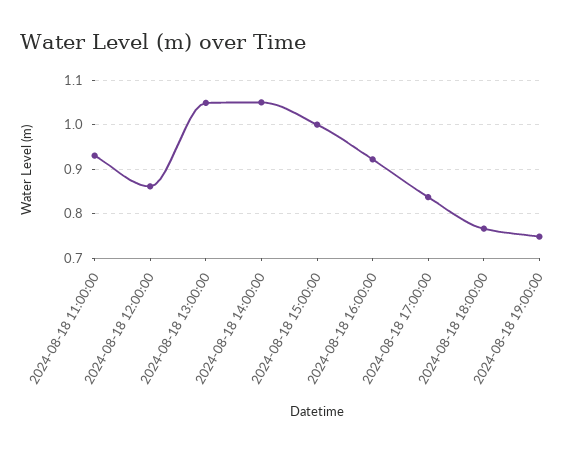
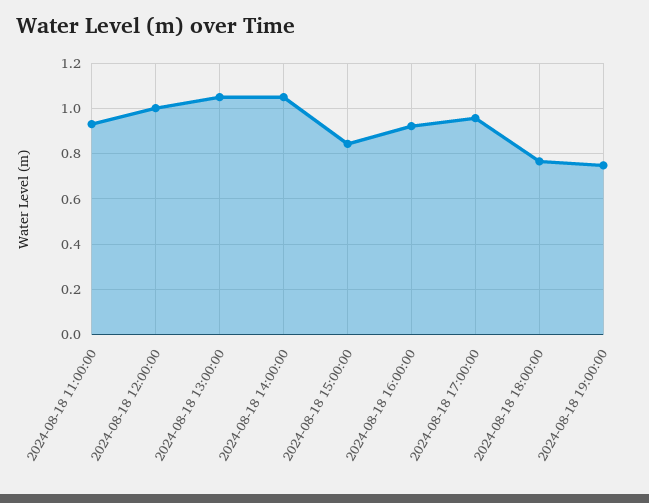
  {
    "2024-08-18 11:00:00": 0.94,
-   "2024-08-18 12:00:00": 0.86,
+   "2024-08-18 12:00:00": 1,
    "2024-08-18 13:00:00": 1.04,
    "2024-08-18 14:00:00": 1.06,
-   "2024-08-18 15:00:00": 1,
+   "2024-08-18 15:00:00": 0.85,
    "2024-08-18 16:00:00": 0.92,
-   "2024-08-18 17:00:00": 0.84,
+   "2024-08-18 17:00:00": 0.95,
    "2024-08-18 18:00:00": 0.76,
    "2024-08-18 19:00:00": 0.74
  }

